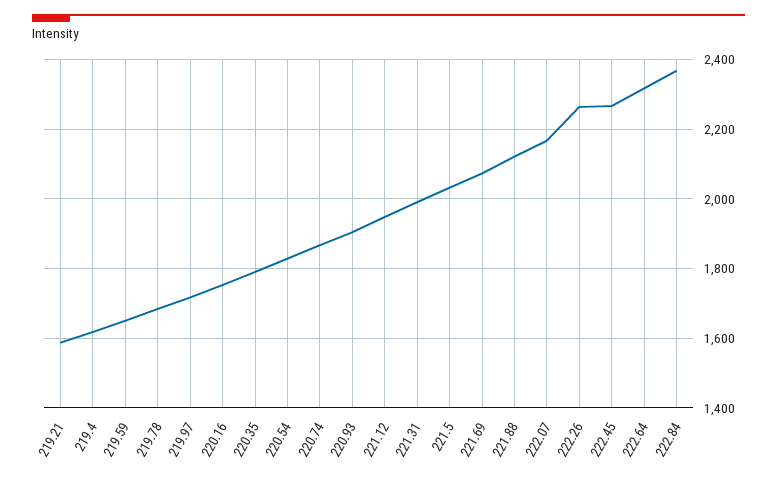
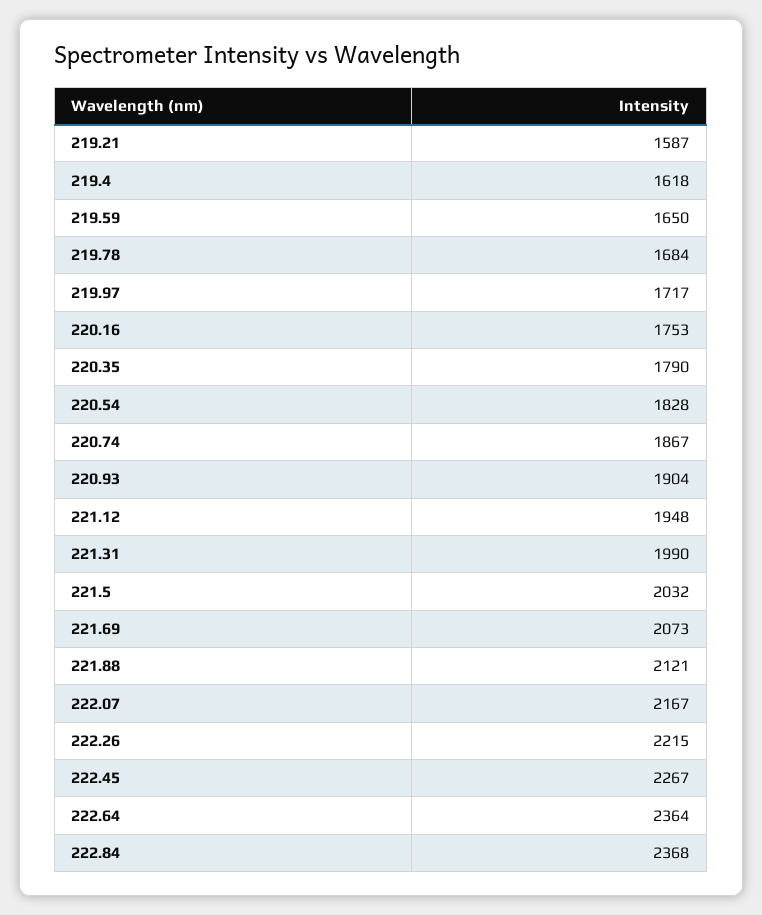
  {
    "219.21": 1587,
    "219.4": 1618,
    "219.59": 1650,
    "219.78": 1684,
    "219.97": 1717,
    "220.16": 1753,
    "220.35": 1790,
    "220.54": 1828,
    "220.74": 1867,
    "220.93": 1904,
    "221.12": 1948,
    "221.31": 1990,
    "221.5": 2032,
    "221.69": 2073,
    "221.88": 2121,
    "222.07": 2167,
-   "222.26": 2260,
+   "222.26": 2215,
    "222.45": 2267,
-   "222.64": 2320,
+   "222.64": 2364,
    "222.84": 2368
  }

